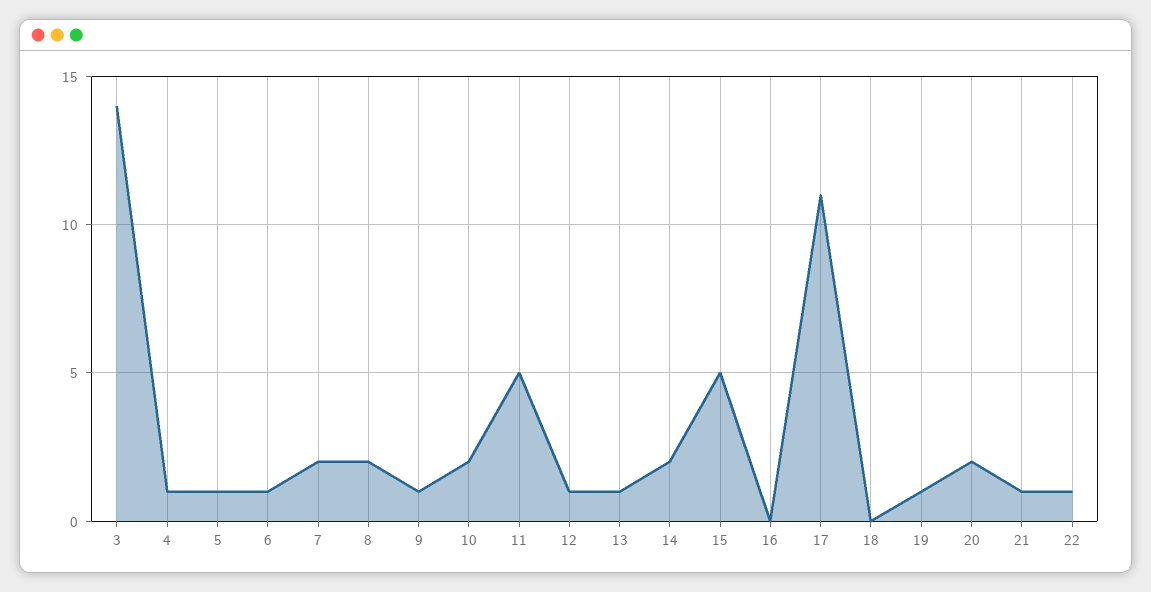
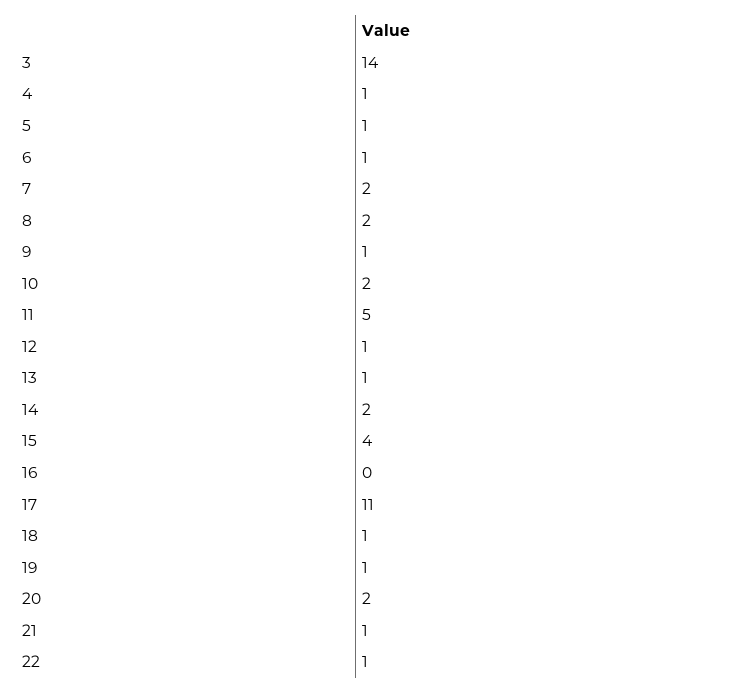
  {
    "3": 14,
    "4": 1,
    "5": 1,
    "6": 1,
    "7": 2,
    "8": 2,
    "9": 1,
    "10": 2,
    "11": 5,
    "12": 1,
    "13": 1,
    "14": 2,
-   "15": 5,
+   "15": 4,
    "16": 0,
    "17": 11,
-   "18": 0,
+   "18": 1,
    "19": 1,
    "20": 2,
    "21": 1,
    "22": 1
  }

